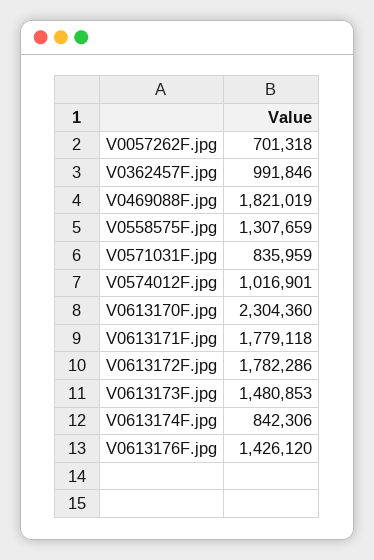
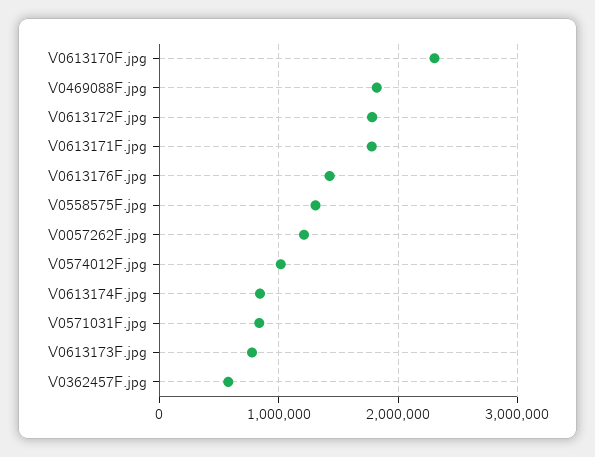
  {
-   "V0057262F.jpg": 701318,
+   "V0057262F.jpg": 1200000,
-   "V0362457F.jpg": 991846,
+   "V0362457F.jpg": 600000,
    "V0469088F.jpg": 1821019,
    "V0558575F.jpg": 1307659,
    "V0571031F.jpg": 835959,
    "V0574012F.jpg": 1016901,
    "V0613170F.jpg": 2304360,
    "V0613171F.jpg": 1779118,
    "V0613172F.jpg": 1782286,
-   "V0613173F.jpg": 1480853,
+   "V0613173F.jpg": 800000,
    "V0613174F.jpg": 842306,
    "V0613176F.jpg": 1426120
  }

